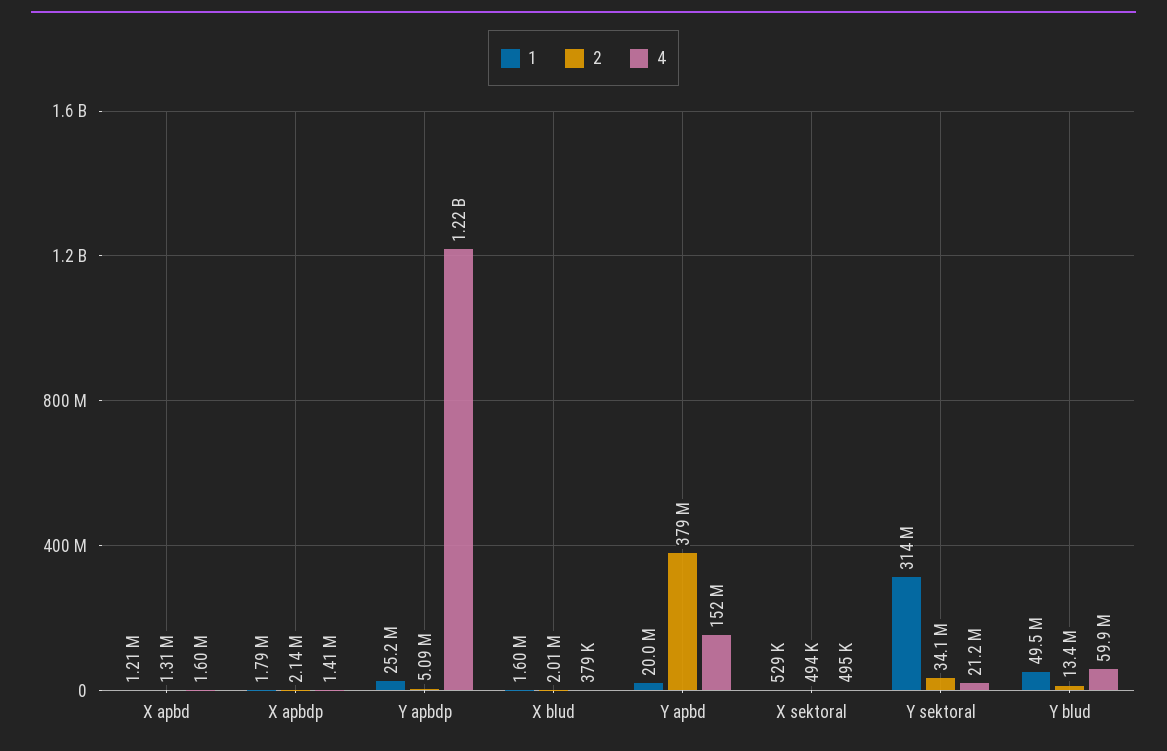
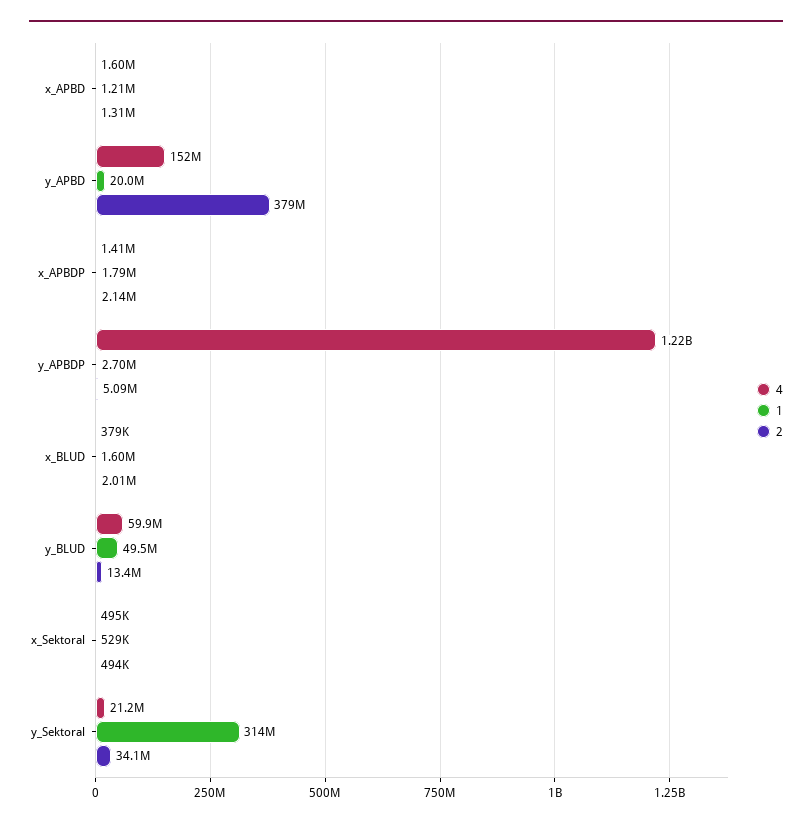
  {
    "1": {
      "X apbd": 1210000,
      "X apbdp": 1790000,
-     "Y apbdp": 25200000,
+     "Y apbdp": 2700000,
      "X blud": 1600000,
      "Y apbd": 20000000,
      "X sektoral": 529000,
      "Y sektoral": 314000000,
      "Y blud": 49500000
    },
    "2": {
      "X apbd": 1310000,
      "X apbdp": 2140000,
      "Y apbdp": 5090000,
      "X blud": 2010000,
      "Y apbd": 379000000,
      "X sektoral": 494000,
      "Y sektoral": 34100000,
      "Y blud": 13400000
    },
    "4": {
      "X apbd": 1600000,
      "X apbdp": 1410000,
      "Y apbdp": 1220000000,
      "X blud": 379000,
      "Y apbd": 152000000,
      "X sektoral": 495000,
      "Y sektoral": 21200000,
      "Y blud": 59900000
    }
  }

